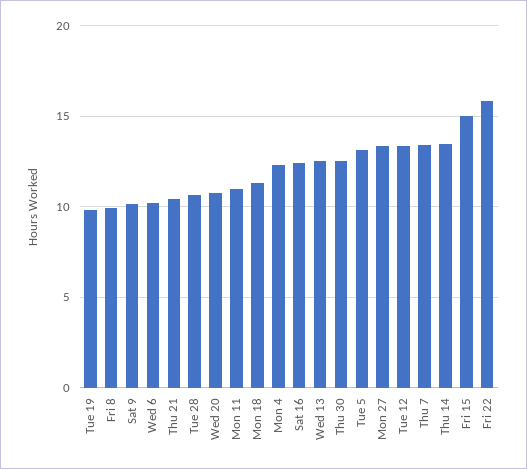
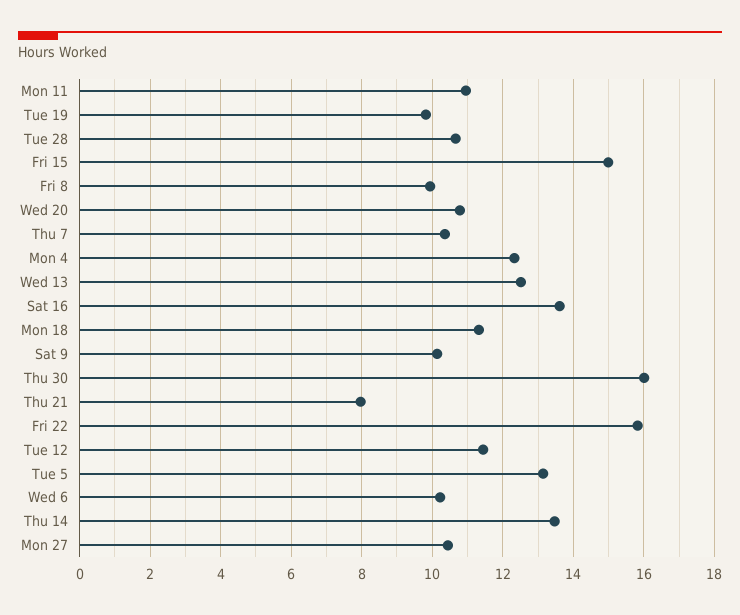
  {
    "Tue 19": 9.8,
    "Fri 8": 10,
    "Sat 9": 10.2,
    "Wed 6": 10.2,
-   "Thu 21": 10.5,
+   "Thu 21": 8,
    "Tue 28": 10.6,
    "Wed 20": 10.8,
    "Mon 11": 11,
    "Mon 18": 11.4,
    "Mon 4": 12.4,
-   "Sat 16": 12.5,
+   "Sat 16": 13.6,
    "Wed 13": 12.6,
-   "Thu 30": 12.5,
+   "Thu 30": 16,
    "Tue 5": 13.2,
-   "Mon 27": 13.5,
+   "Mon 27": 10.4,
-   "Tue 12": 13.5,
+   "Tue 12": 11.4,
-   "Thu 7": 13.5,
+   "Thu 7": 10.4,
    "Thu 14": 13.4,
    "Fri 15": 15,
    "Fri 22": 15.8
  }

